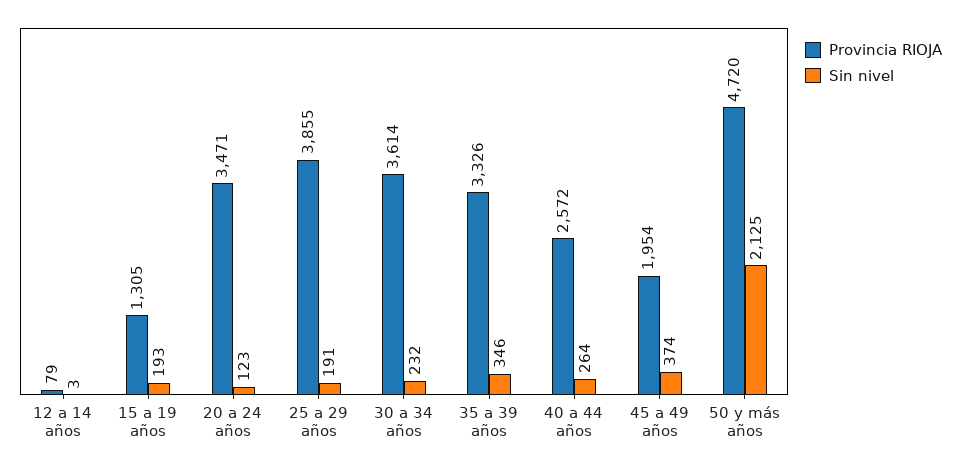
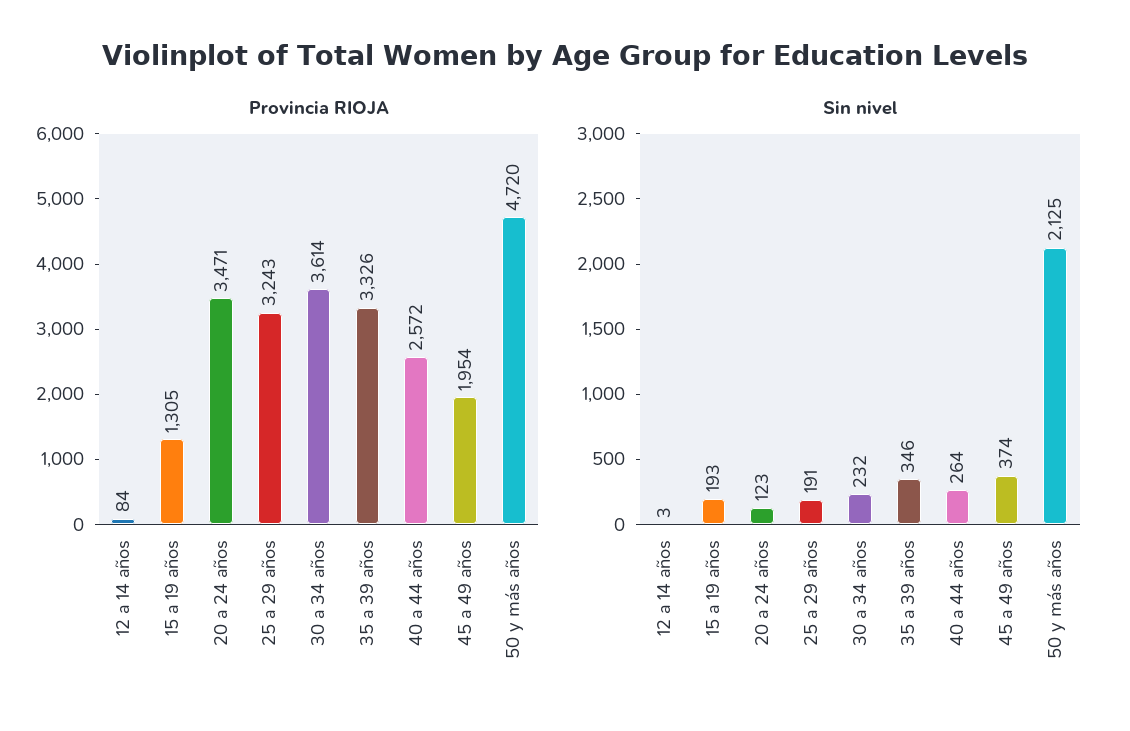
  {
    "Provincia RIOJA": {
-     "12 a 14 años": 79,
+     "12 a 14 años": 84,
      "15 a 19 años": 1305,
      "20 a 24 años": 3471,
-     "25 a 29 años": 3855,
+     "25 a 29 años": 3243,
      "30 a 34 años": 3614,
      "35 a 39 años": 3326,
      "40 a 44 años": 2572,
      "45 a 49 años": 1954,
      "50 y más años": 4720
    },
    "Sin nivel": {
      "12 a 14 años": 3,
      "15 a 19 años": 193,
      "20 a 24 años": 123,
      "25 a 29 años": 191,
      "30 a 34 años": 232,
      "35 a 39 años": 346,
      "40 a 44 años": 264,
      "45 a 49 años": 374,
      "50 y más años": 2125
    }
  }

